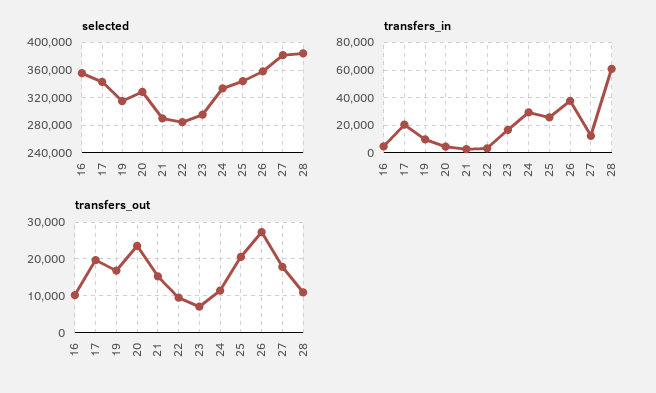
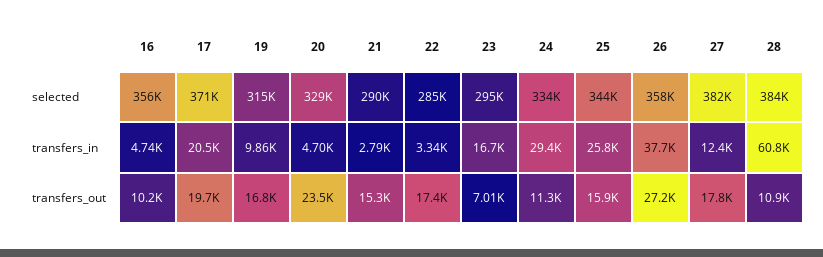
  {
    "selected": {
      "16": 356000,
-     "17": 340000,
+     "17": 371000,
      "19": 315000,
      "20": 329000,
      "21": 290000,
      "22": 285000,
      "23": 295000,
      "24": 334000,
      "25": 344000,
      "26": 358000,
      "27": 382000,
      "28": 384000
    },
    "transfers_in": {
      "16": 4740,
      "17": 20500,
      "19": 9860,
      "20": 4700,
      "21": 2790,
      "22": 3340,
      "23": 16700,
      "24": 29400,
      "25": 25800,
      "26": 37700,
      "27": 12400,
      "28": 60800
    },
    "transfers_out": {
      "16": 10200,
      "17": 19700,
      "19": 16800,
      "20": 23500,
      "21": 15300,
-     "22": 10000,
+     "22": 17400,
      "23": 7010,
      "24": 11300,
-     "25": 20000,
+     "25": 15900,
      "26": 27200,
      "27": 17800,
      "28": 10900
    }
  }

